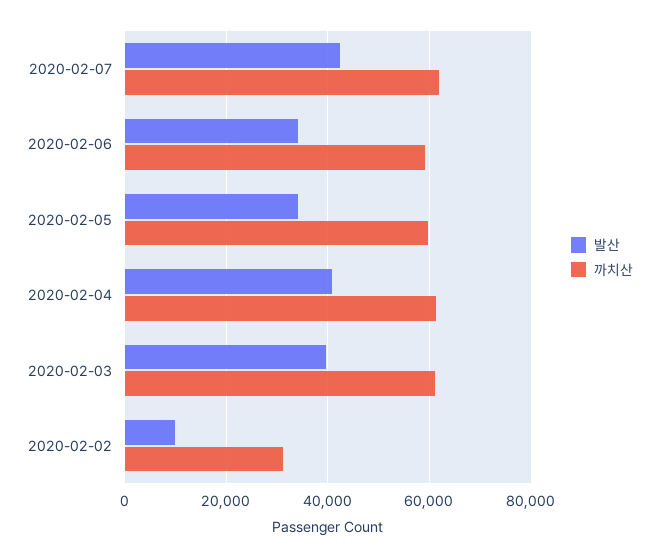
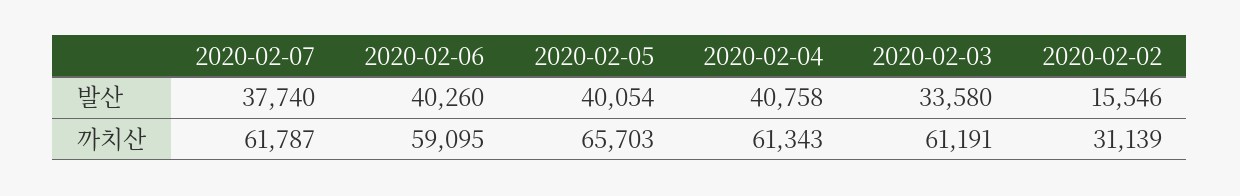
  {
    "발산": {
-     "2020-02-07": 42000,
+     "2020-02-07": 37740,
-     "2020-02-06": 34000,
+     "2020-02-06": 40260,
-     "2020-02-05": 34000,
+     "2020-02-05": 40054,
      "2020-02-04": 40758,
-     "2020-02-03": 40000,
+     "2020-02-03": 33580,
-     "2020-02-02": 10000
+     "2020-02-02": 15546
    },
    "까치산": {
      "2020-02-07": 61787,
      "2020-02-06": 59095,
-     "2020-02-05": 60000,
+     "2020-02-05": 65703,
      "2020-02-04": 61343,
      "2020-02-03": 61191,
      "2020-02-02": 31139
    }
  }

